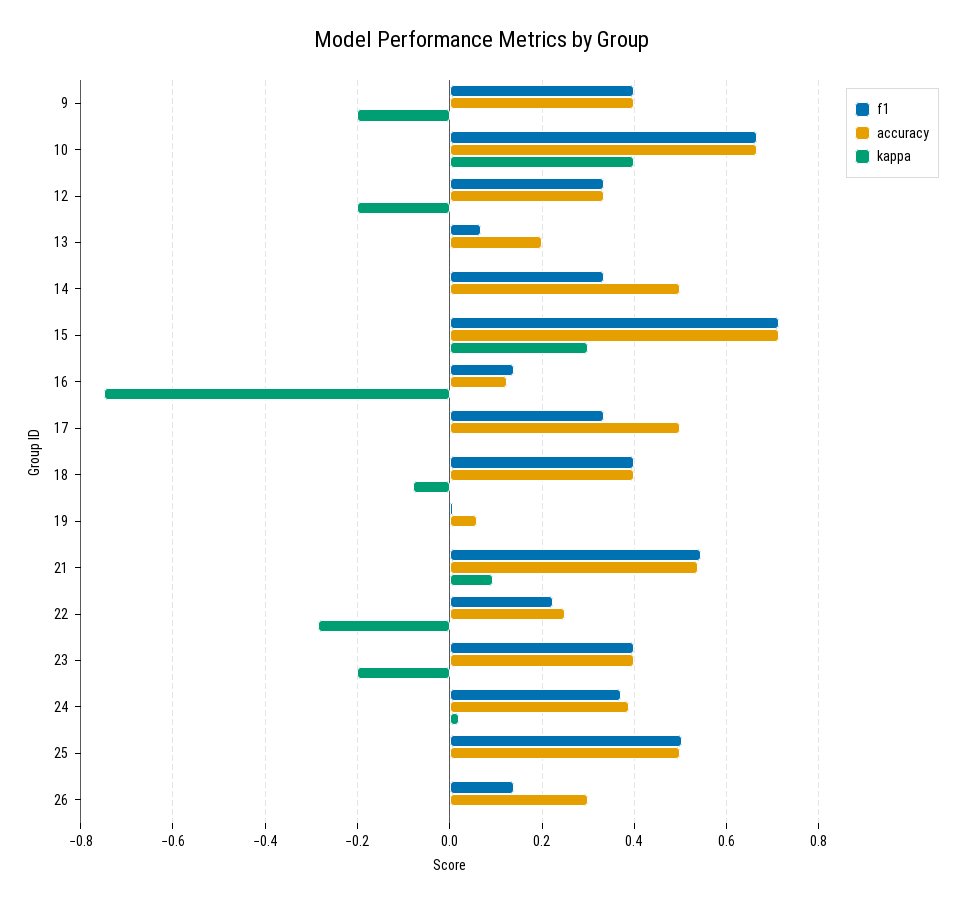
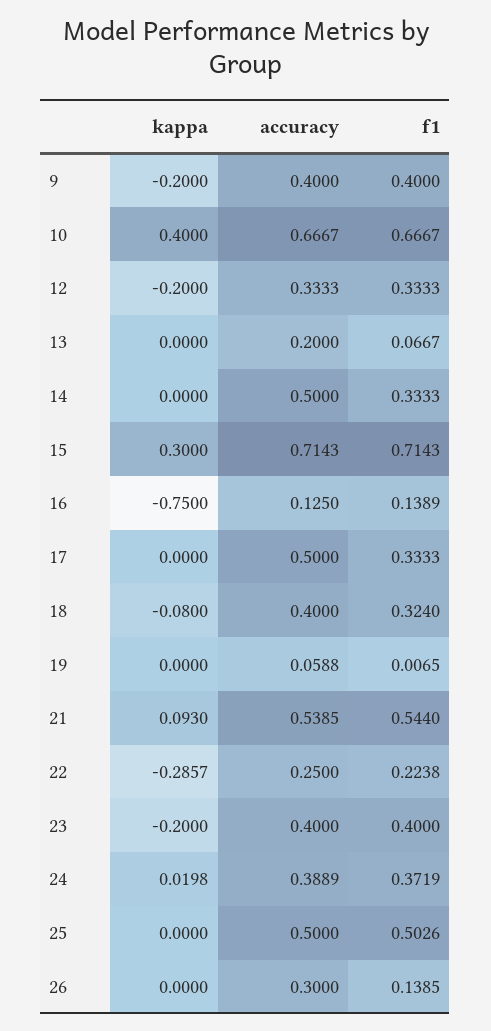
  {
    "f1": {
      "9": 0.4,
      "10": 0.6667,
      "12": 0.3333,
      "13": 0.0667,
      "14": 0.3333,
      "15": 0.7143,
      "16": 0.1389,
      "17": 0.3333,
-     "18": 0.4,
+     "18": 0.324,
      "19": 0.0065,
      "21": 0.544,
      "22": 0.2238,
      "23": 0.4,
      "24": 0.3719,
      "25": 0.5026,
      "26": 0.1385
    },
    "accuracy": {
      "9": 0.4,
      "10": 0.6667,
      "12": 0.3333,
      "13": 0.2,
      "14": 0.5,
      "15": 0.7143,
      "16": 0.125,
      "17": 0.5,
      "18": 0.4,
      "19": 0.0588,
      "21": 0.5385,
      "22": 0.25,
      "23": 0.4,
      "24": 0.3889,
      "25": 0.5,
      "26": 0.3
    },
    "kappa": {
      "9": -0.2,
      "10": 0.4,
      "12": -0.2,
      "13": 0,
      "14": 0,
      "15": 0.3,
      "16": -0.75,
      "17": 0,
      "18": -0.08,
      "19": 0,
      "21": 0.093,
      "22": -0.2857,
      "23": -0.2,
      "24": 0.0198,
      "25": 0,
      "26": 0
    }
  }

